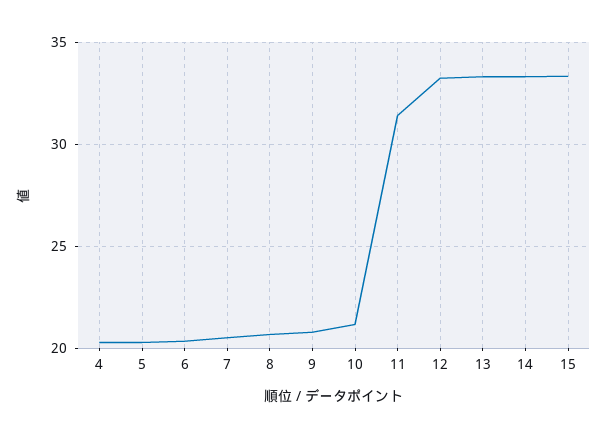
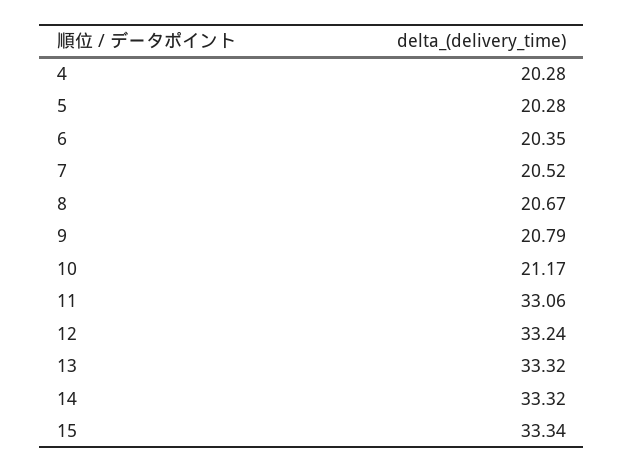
  {
    "4": 20.28,
    "5": 20.28,
    "6": 20.35,
    "7": 20.52,
    "8": 20.67,
    "9": 20.79,
    "10": 21.17,
-   "11": 31.5,
+   "11": 33.06,
    "12": 33.24,
    "13": 33.32,
    "14": 33.32,
    "15": 33.34
  }

